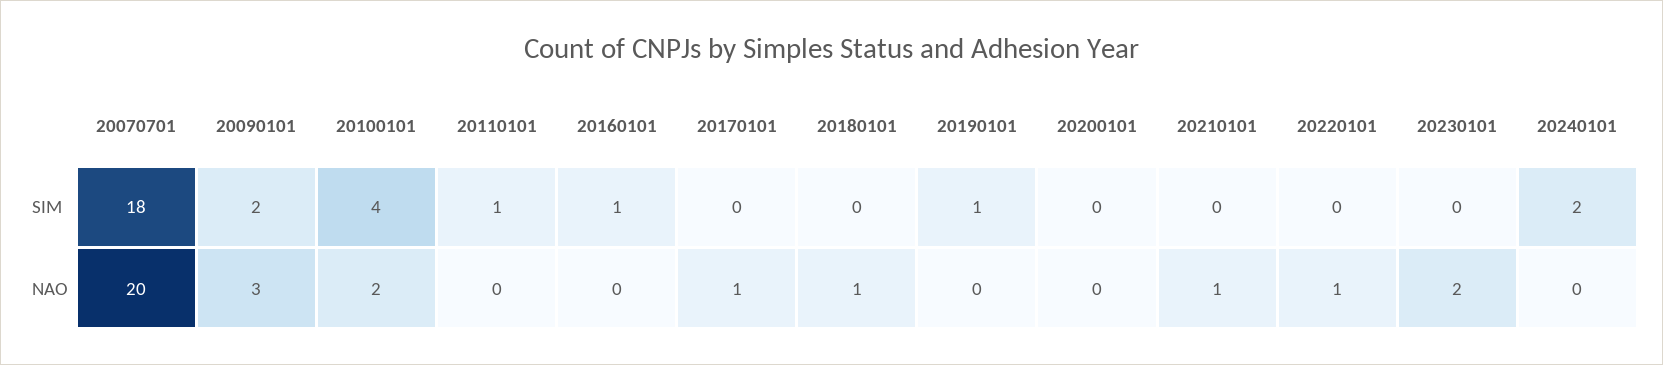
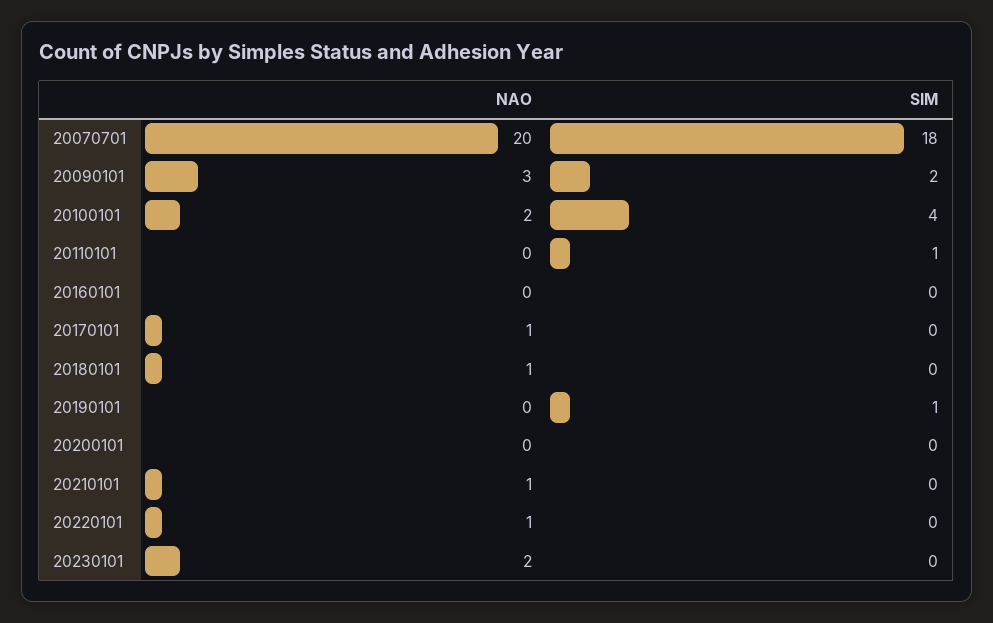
  {
    "20070701": {
      "SIM": 18,
      "NAO": 20
    },
    "20090101": {
      "SIM": 2,
      "NAO": 3
    },
    "20100101": {
      "SIM": 4,
      "NAO": 2
    },
    "20110101": {
      "SIM": 1,
      "NAO": 0
    },
    "20160101": {
-     "SIM": 1,
+     "SIM": 0,
      "NAO": 0
    },
    "20170101": {
      "SIM": 0,
      "NAO": 1
    },
    "20180101": {
      "SIM": 0,
      "NAO": 1
    },
    "20190101": {
      "SIM": 1,
      "NAO": 0
    },
    "20200101": {
      "SIM": 0,
      "NAO": 0
    },
    "20210101": {
      "SIM": 0,
      "NAO": 1
    },
    "20220101": {
      "SIM": 0,
      "NAO": 1
    },
    "20230101": {
      "SIM": 0,
      "NAO": 2
-   },
+   }
-   "20240101": {
-     "SIM": 2,
-     "NAO": 0
-   }
  }

